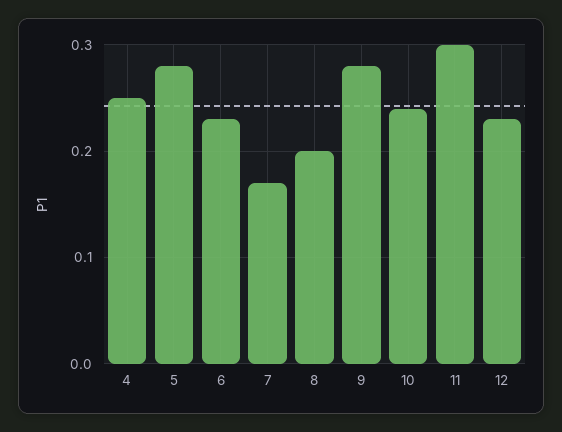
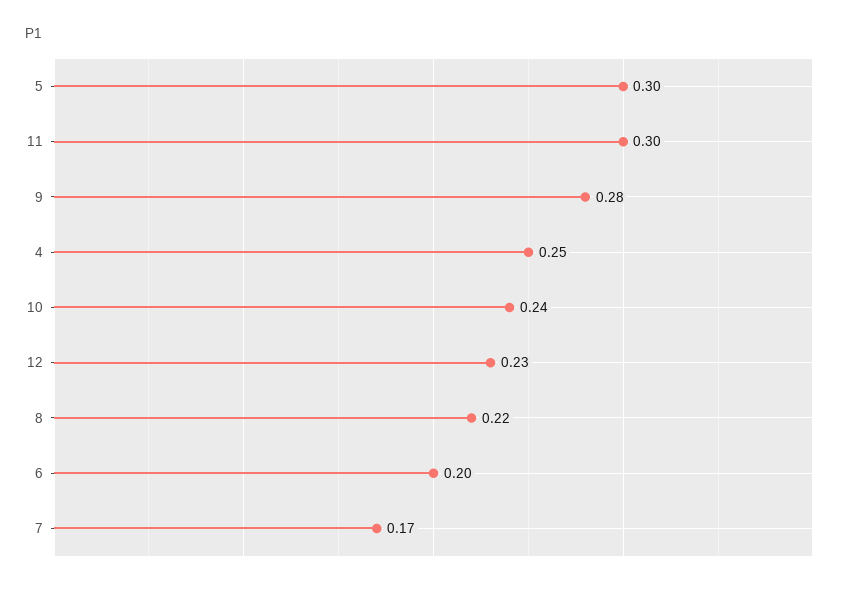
  {
    "4": 0.25,
-   "5": 0.28,
+   "5": 0.3,
-   "6": 0.23,
+   "6": 0.2,
    "7": 0.17,
-   "8": 0.2,
+   "8": 0.22,
    "9": 0.28,
    "10": 0.24,
    "11": 0.3,
    "12": 0.23
  }

